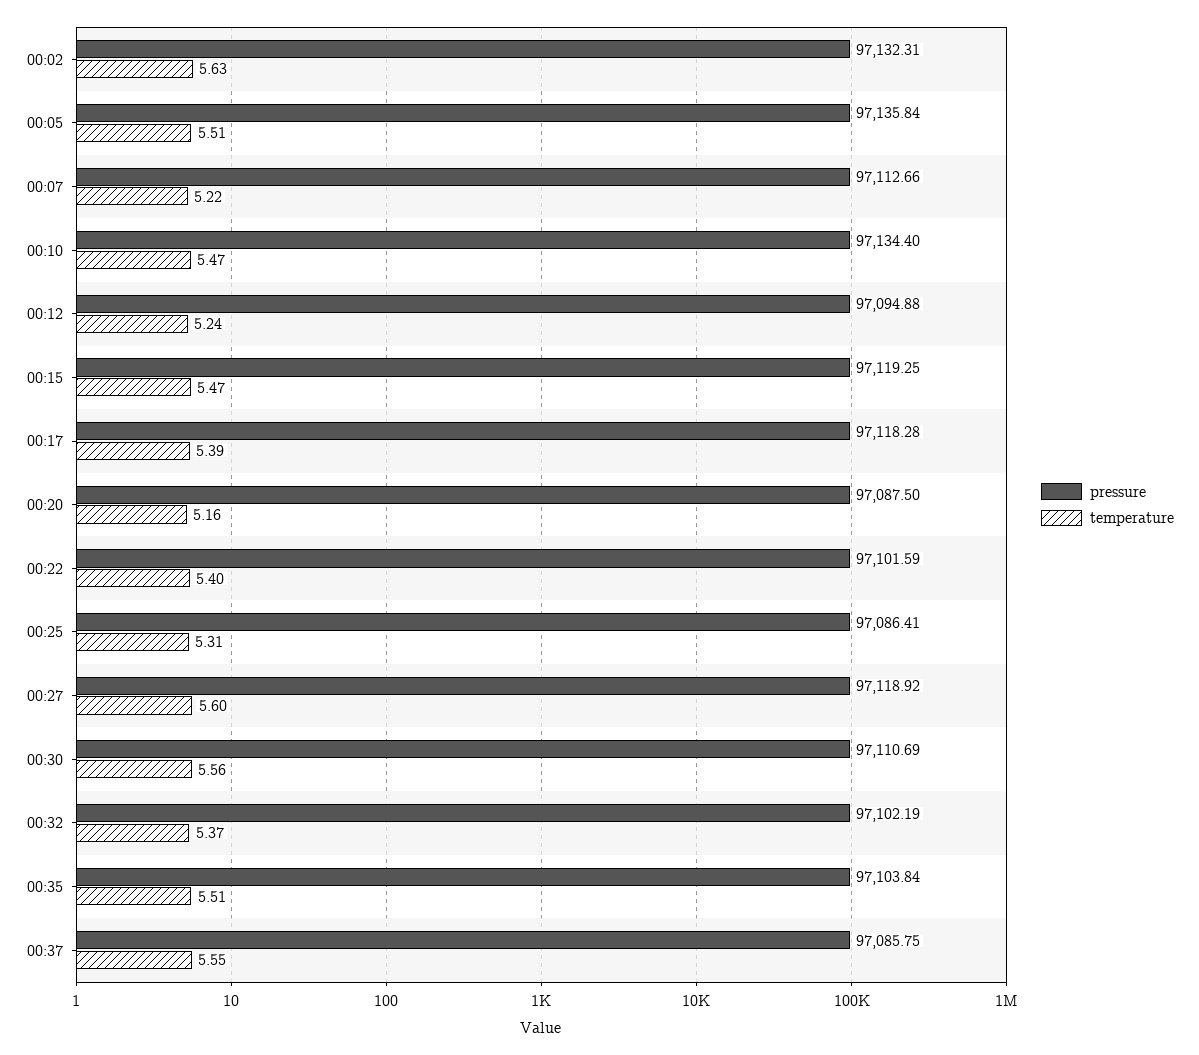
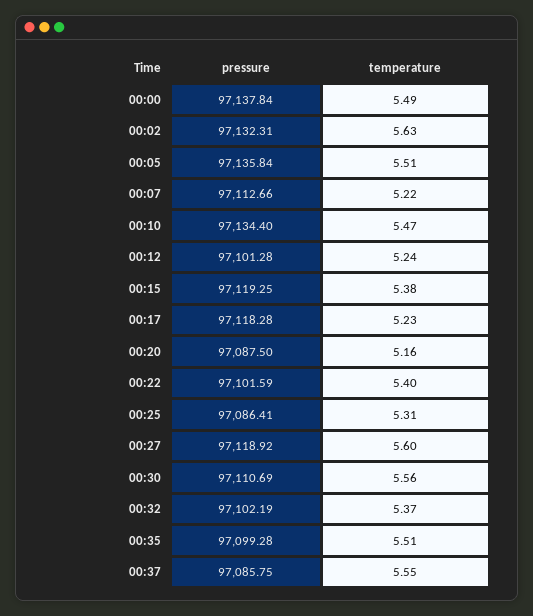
  {
    "pressure": {
      "00:02": 97132.31,
      "00:05": 97135.84,
      "00:07": 97112.66,
      "00:10": 97134.4,
-     "00:12": 97094.88,
+     "00:12": 97101.28,
      "00:15": 97119.25,
      "00:17": 97118.28,
      "00:20": 97087.5,
      "00:22": 97101.59,
      "00:25": 97086.41,
      "00:27": 97118.92,
      "00:30": 97110.69,
      "00:32": 97102.19,
-     "00:35": 97103.84,
+     "00:35": 97099.28,
-     "00:37": 97085.75
+     "00:37": 97085.75,
+     "00:00": 97137.84
    },
    "temperature": {
      "00:02": 5.63,
      "00:05": 5.51,
      "00:07": 5.22,
      "00:10": 5.47,
      "00:12": 5.24,
-     "00:15": 5.47,
+     "00:15": 5.38,
-     "00:17": 5.39,
+     "00:17": 5.23,
      "00:20": 5.16,
      "00:22": 5.4,
      "00:25": 5.31,
      "00:27": 5.6,
      "00:30": 5.56,
      "00:32": 5.37,
      "00:35": 5.51,
-     "00:37": 5.55
+     "00:37": 5.55,
+     "00:00": 5.49
    }
  }

